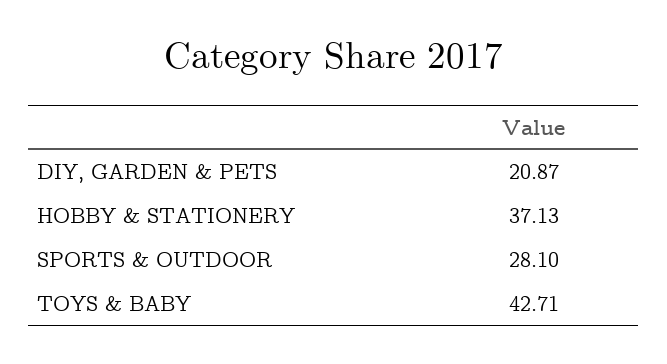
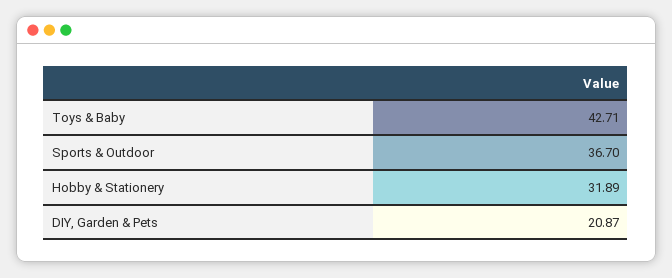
  {
    "DIY, GARDEN & PETS": 20.87,
-   "HOBBY & STATIONERY": 37.13,
+   "HOBBY & STATIONERY": 31.89,
-   "SPORTS & OUTDOOR": 28.1,
+   "SPORTS & OUTDOOR": 36.7,
    "TOYS & BABY": 42.71
  }

